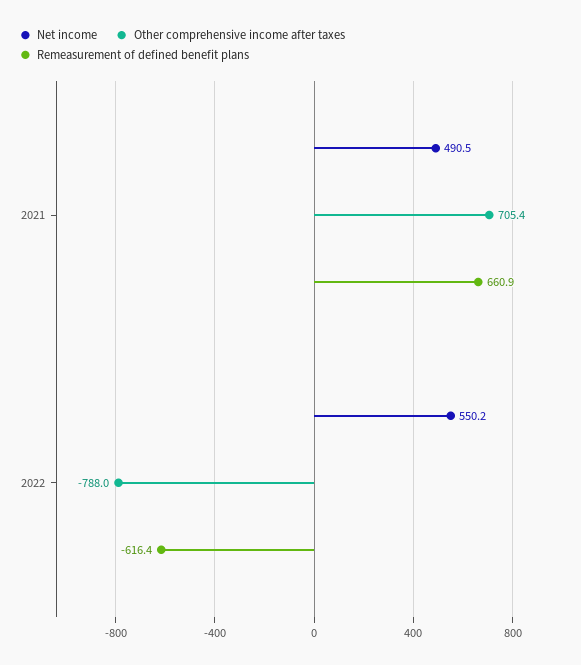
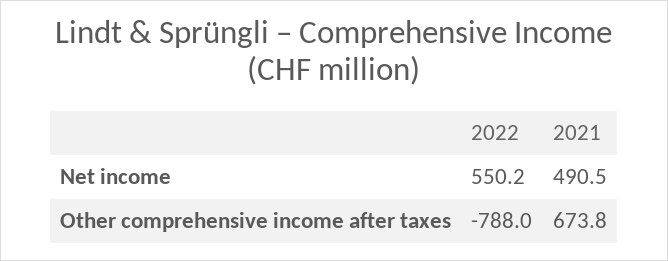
  {
    "Net income": {
      "2021": 490.5,
      "2022": 550.2
    },
    "Other comprehensive income after taxes": {
-     "2021": 705.4,
+     "2021": 673.8,
      "2022": -788
-   },
+   }
-   "Remeasurement of defined benefit plans": {
-     "2021": 660.9,
-     "2022": -616.4
-   }
  }

